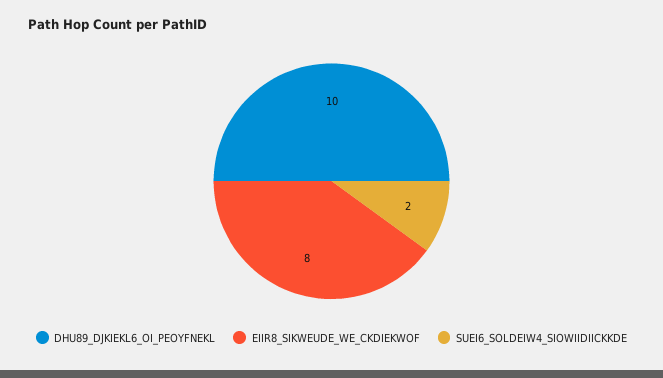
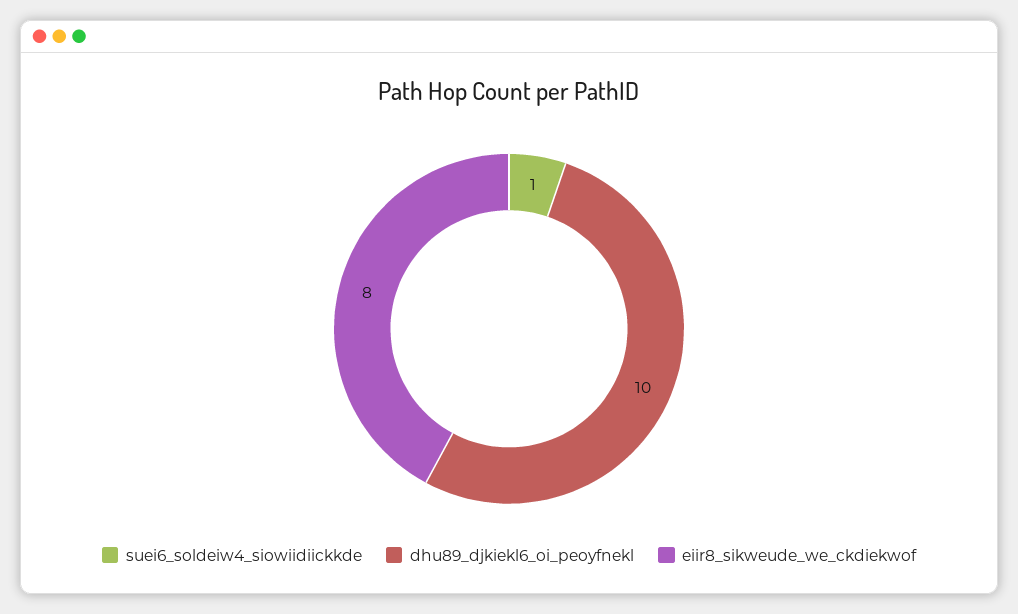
  {
    "DHU89_DJKIEKL6_OI_PEOYFNEKL": 10,
    "EIIR8_SIKWEUDE_WE_CKDIEKWOF": 8,
-   "SUEI6_SOLDEIW4_SIOWIIDIICKKDE": 2
+   "SUEI6_SOLDEIW4_SIOWIIDIICKKDE": 1
  }

